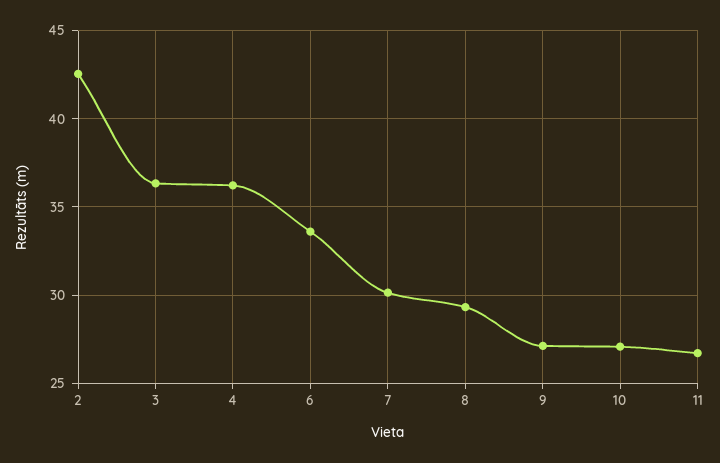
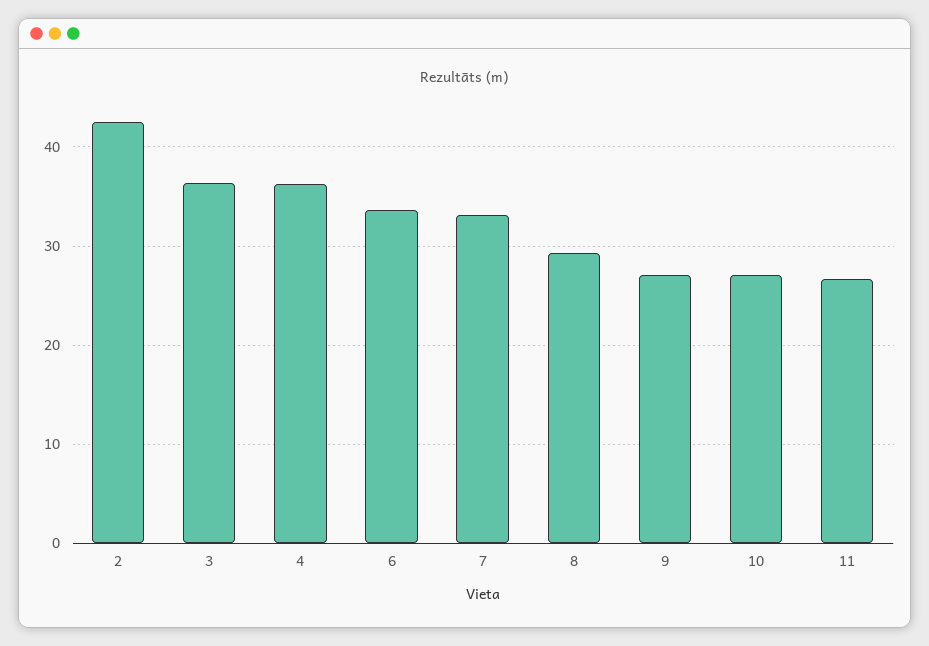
  {
    "2": 42.5,
    "3": 36.5,
    "4": 36,
    "6": 33.5,
-   "7": 30,
+   "7": 33,
    "8": 29.5,
    "9": 27,
    "10": 27,
    "11": 26.5
  }

